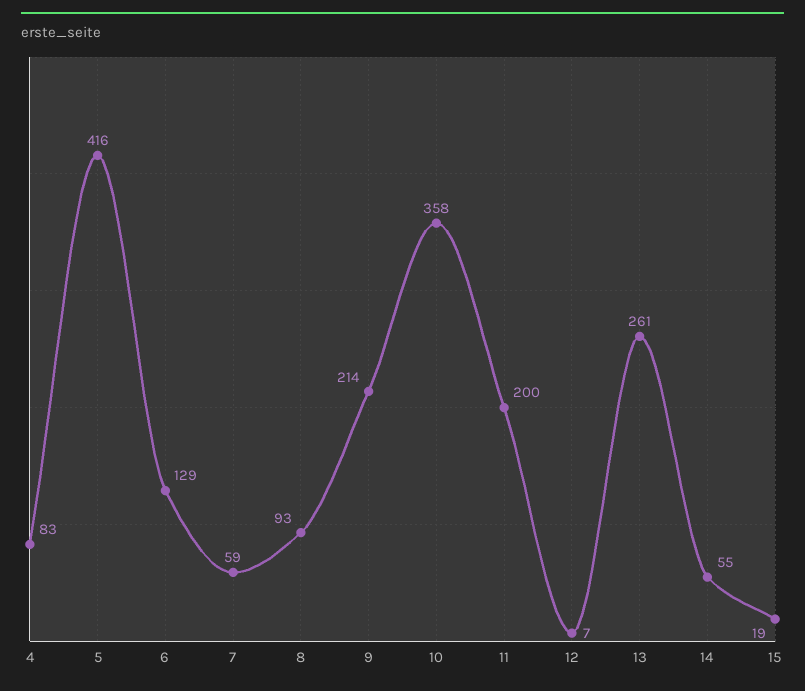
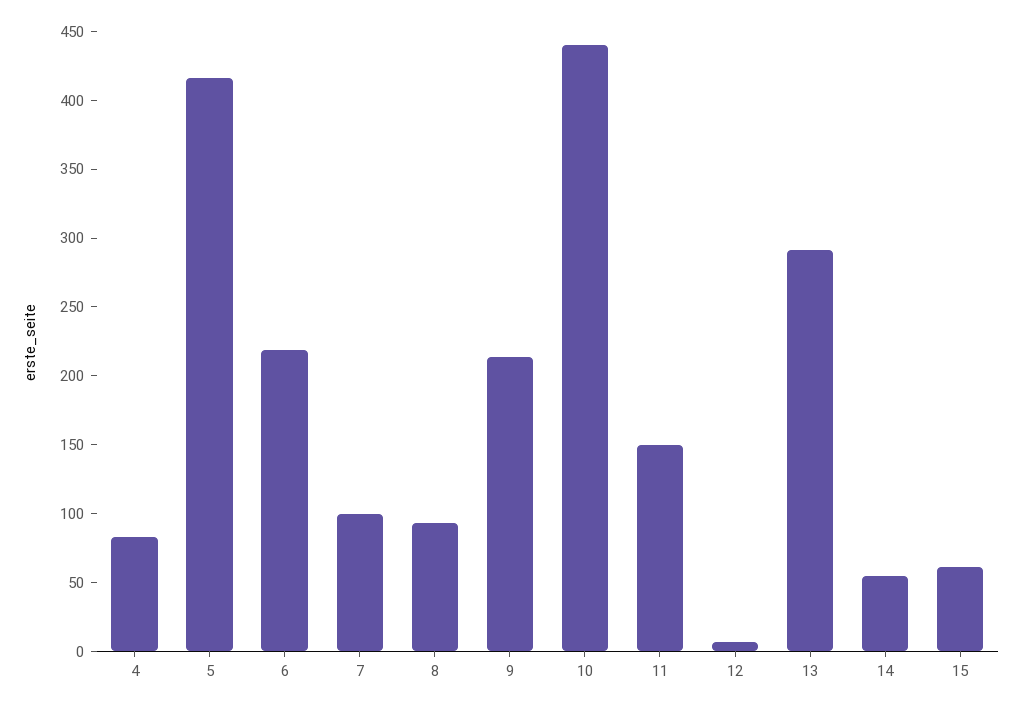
  {
    "4": 83,
    "5": 416,
-   "6": 129,
+   "6": 220,
-   "7": 59,
+   "7": 100,
    "8": 93,
    "9": 214,
-   "10": 358,
+   "10": 440,
-   "11": 200,
+   "11": 150,
    "12": 7,
-   "13": 261,
+   "13": 290,
    "14": 55,
-   "15": 19
+   "15": 60
  }

